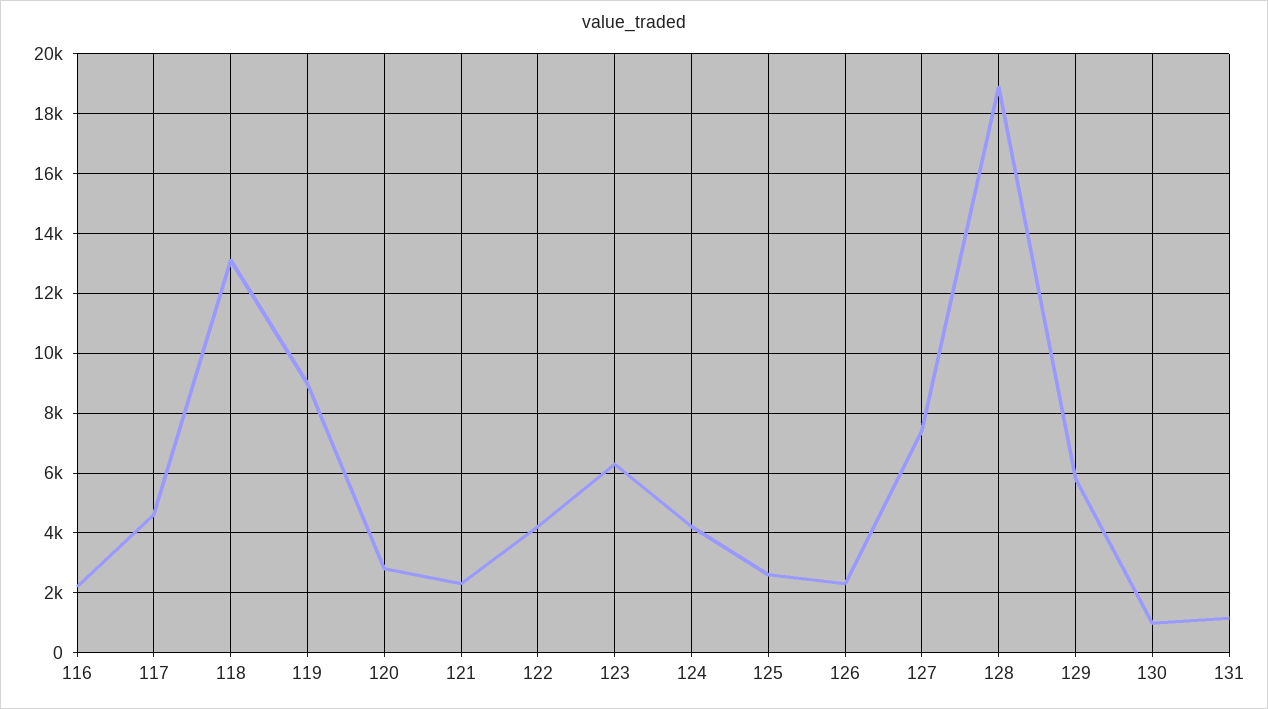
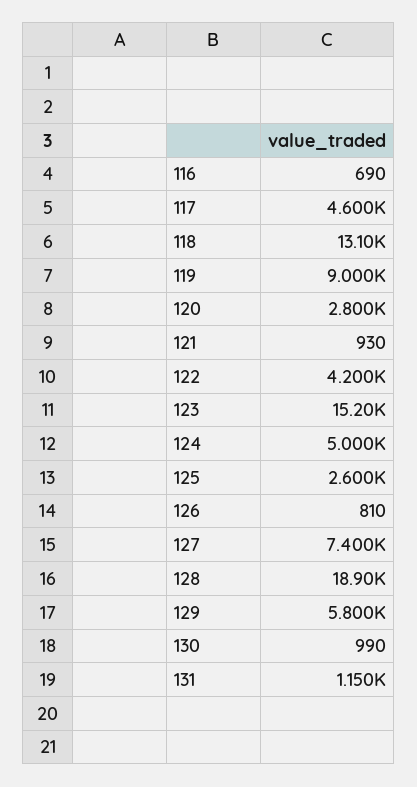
  {
-   "116": 2250,
+   "116": 690,
    "117": 4600,
    "118": 13100,
    "119": 9000,
    "120": 2800,
-   "121": 2250,
+   "121": 930,
    "122": 4200,
-   "123": 6250,
+   "123": 15200,
-   "124": 4250,
+   "124": 5000,
    "125": 2600,
-   "126": 2250,
+   "126": 810,
    "127": 7400,
    "128": 18900,
    "129": 5800,
    "130": 990,
    "131": 1150
  }

